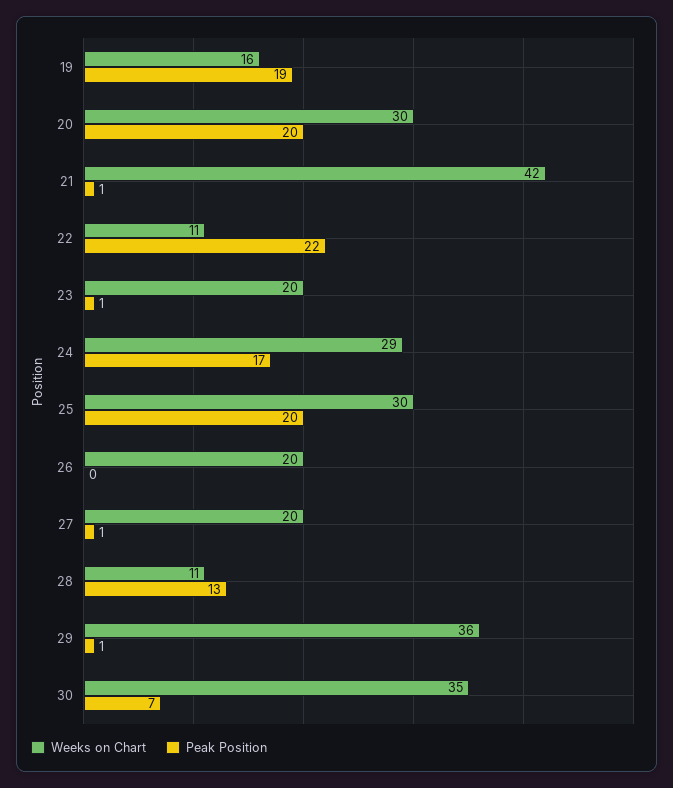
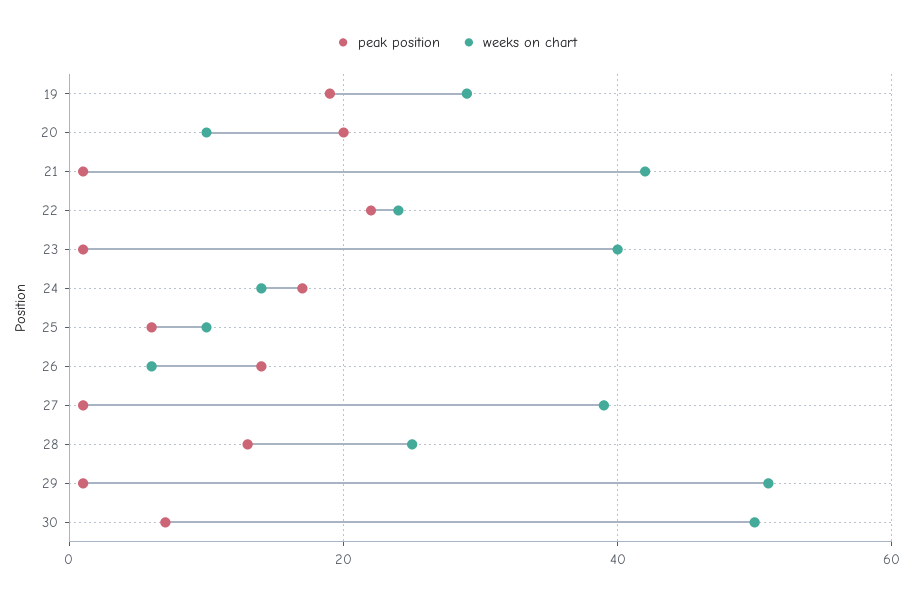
  {
    "Weeks on Chart": {
-     "19": 16,
+     "19": 30,
-     "20": 30,
+     "20": 10,
      "21": 42,
-     "22": 11,
+     "22": 25,
-     "23": 20,
+     "23": 40,
-     "24": 29,
+     "24": 15,
-     "25": 30,
+     "25": 10,
-     "26": 20,
+     "26": 5,
-     "27": 20,
+     "27": 40,
-     "28": 11,
+     "28": 25,
-     "29": 36,
+     "29": 50,
-     "30": 35
+     "30": 50
    },
    "Peak Position": {
      "19": 19,
      "20": 20,
      "21": 1,
      "22": 22,
      "23": 1,
      "24": 17,
-     "25": 20,
+     "25": 5,
-     "26": 0,
+     "26": 15,
      "27": 1,
      "28": 13,
      "29": 1,
      "30": 7
    }
  }

